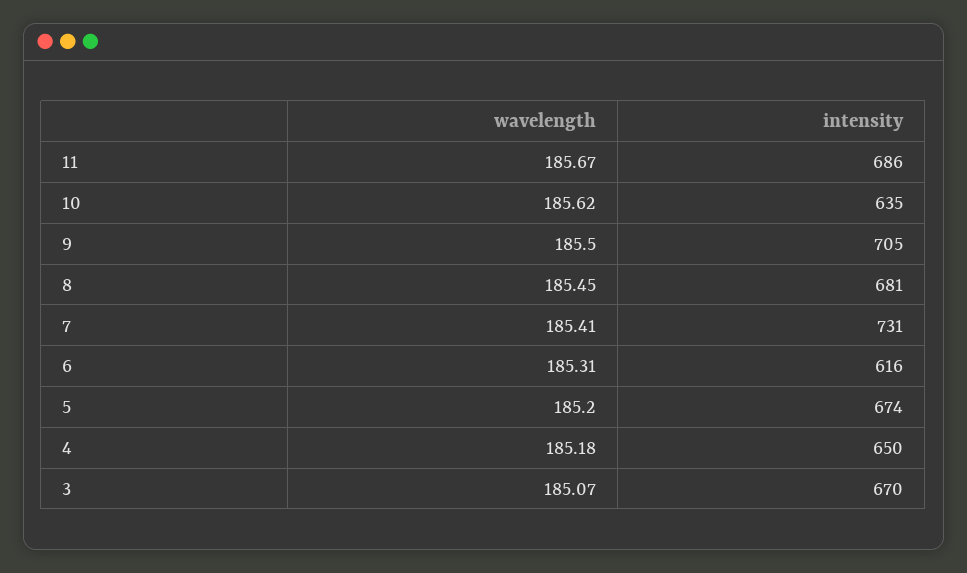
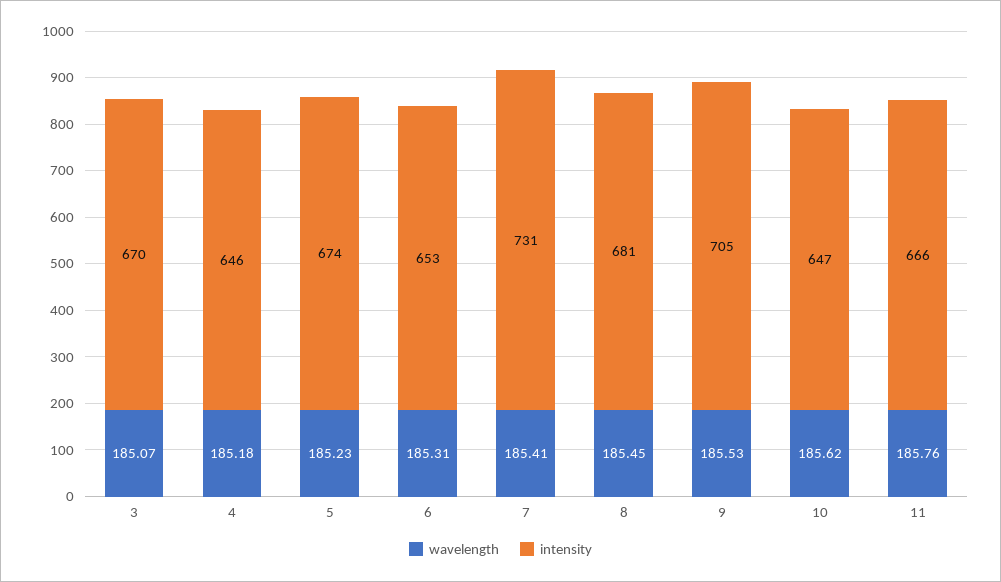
  {
    "wavelength": {
-     "11": 185.67,
+     "11": 185.76,
      "10": 185.62,
-     "9": 185.5,
+     "9": 185.53,
      "8": 185.45,
      "7": 185.41,
      "6": 185.31,
-     "5": 185.2,
+     "5": 185.23,
      "4": 185.18,
      "3": 185.07
    },
    "intensity": {
-     "11": 686,
+     "11": 666,
-     "10": 635,
+     "10": 647,
      "9": 705,
      "8": 681,
      "7": 731,
-     "6": 616,
+     "6": 653,
      "5": 674,
-     "4": 650,
+     "4": 646,
      "3": 670
    }
  }

